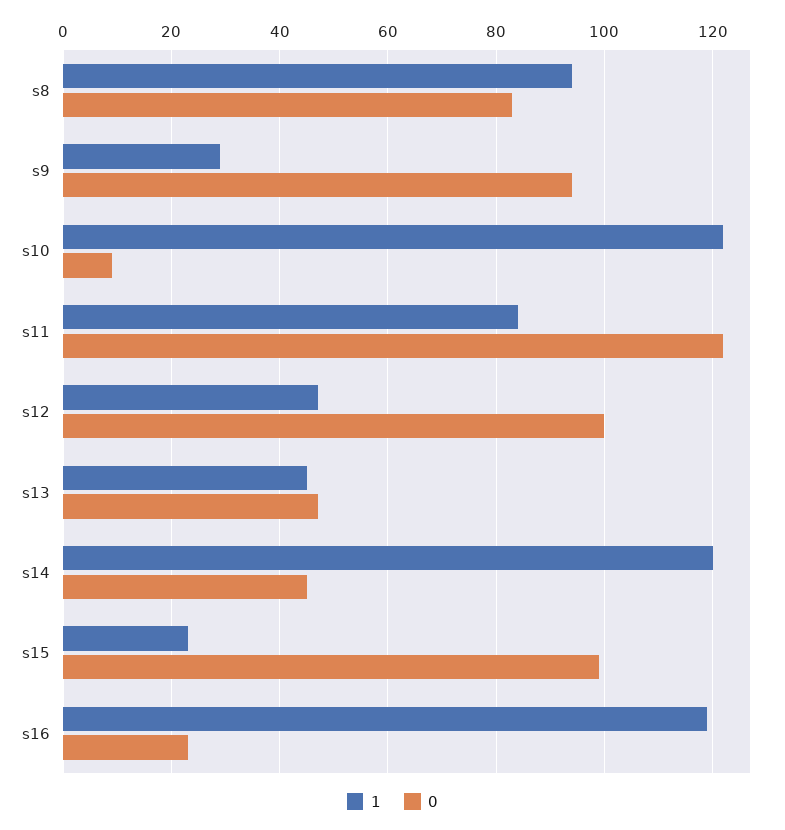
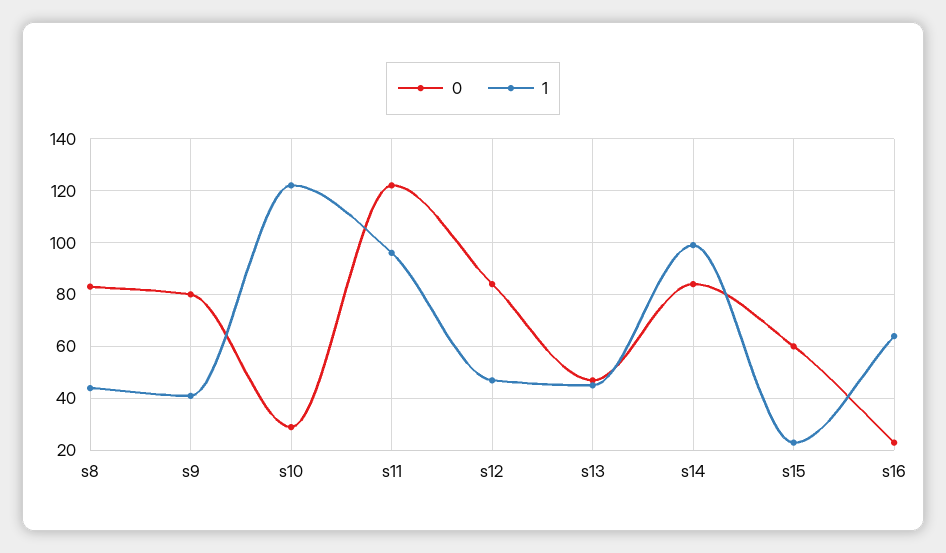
  {
    "1": {
-     "s8": 95,
+     "s8": 45,
-     "s9": 30,
+     "s9": 40,
      "s10": 120,
-     "s11": 85,
+     "s11": 95,
      "s12": 45,
      "s13": 45,
-     "s14": 120,
+     "s14": 100,
      "s15": 25,
-     "s16": 120
+     "s16": 65
    },
    "0": {
      "s8": 85,
-     "s9": 95,
+     "s9": 80,
-     "s10": 10,
+     "s10": 30,
      "s11": 120,
-     "s12": 100,
+     "s12": 85,
      "s13": 45,
-     "s14": 45,
+     "s14": 85,
-     "s15": 100,
+     "s15": 60,
      "s16": 25
    }
  }

